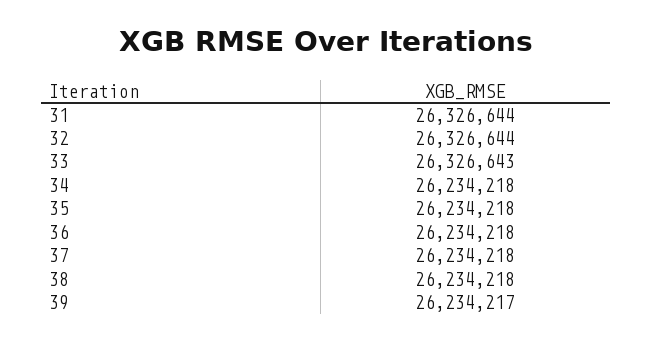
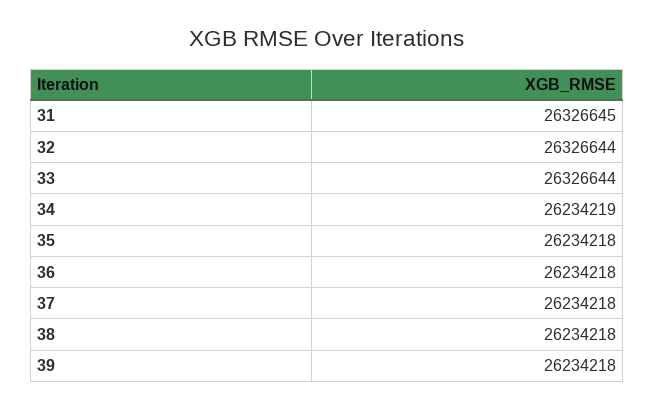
  {
-   "31": 26326644,
+   "31": 26326645,
    "32": 26326644,
-   "33": 26326643,
+   "33": 26326644,
-   "34": 26234218,
+   "34": 26234219,
    "35": 26234218,
    "36": 26234218,
    "37": 26234218,
    "38": 26234218,
-   "39": 26234217
+   "39": 26234218
  }

